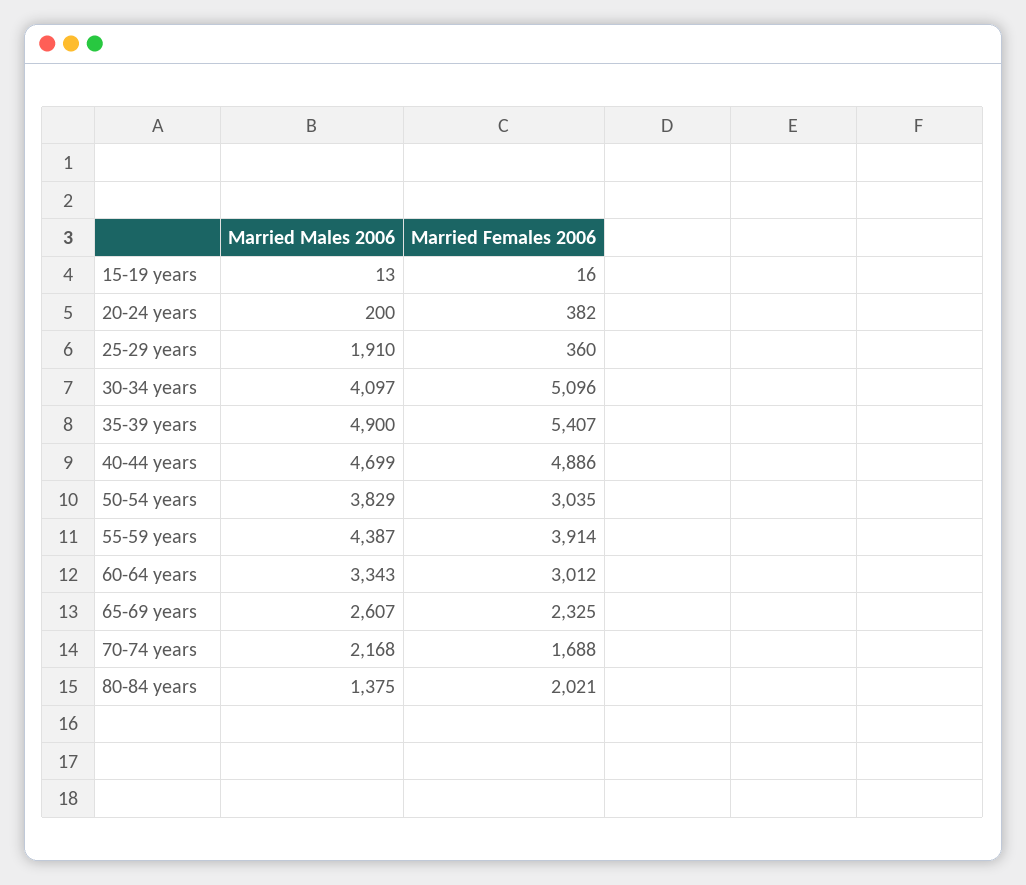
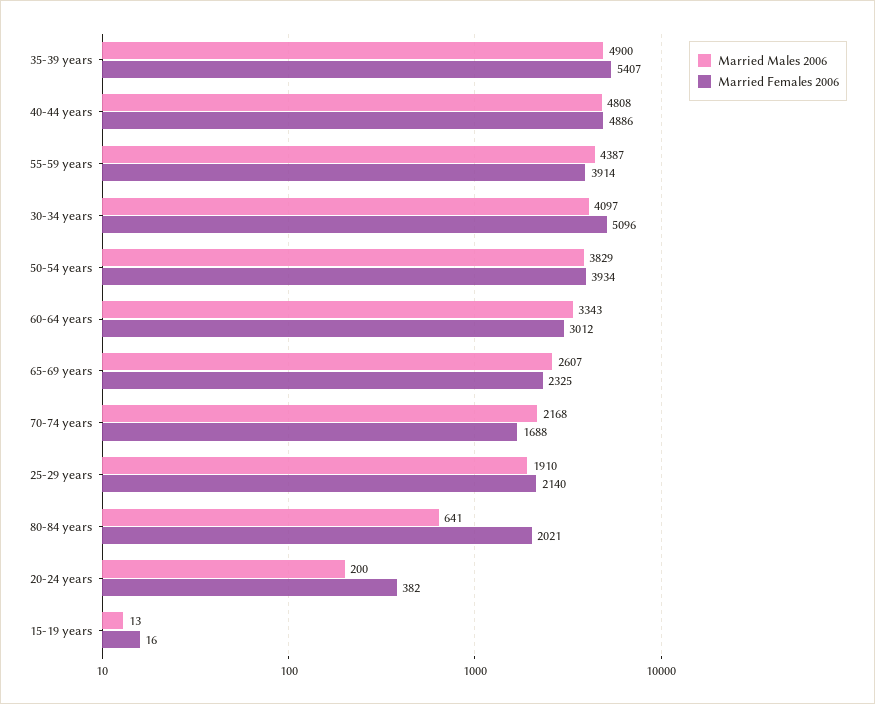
  {
    "Married Males 2006": {
      "15-19 years": 13,
      "20-24 years": 200,
      "25-29 years": 1910,
      "30-34 years": 4097,
      "35-39 years": 4900,
-     "40-44 years": 4699,
+     "40-44 years": 4808,
      "50-54 years": 3829,
      "55-59 years": 4387,
      "60-64 years": 3343,
      "65-69 years": 2607,
      "70-74 years": 2168,
-     "80-84 years": 1375
+     "80-84 years": 641
    },
    "Married Females 2006": {
      "15-19 years": 16,
      "20-24 years": 382,
-     "25-29 years": 360,
+     "25-29 years": 2140,
      "30-34 years": 5096,
      "35-39 years": 5407,
      "40-44 years": 4886,
-     "50-54 years": 3035,
+     "50-54 years": 3934,
      "55-59 years": 3914,
      "60-64 years": 3012,
      "65-69 years": 2325,
      "70-74 years": 1688,
      "80-84 years": 2021
    }
  }

